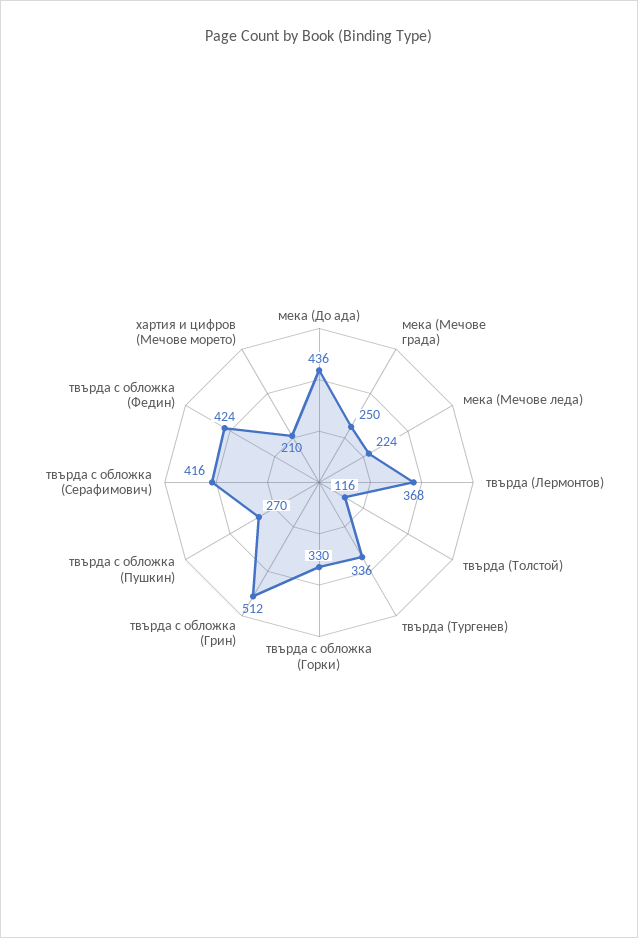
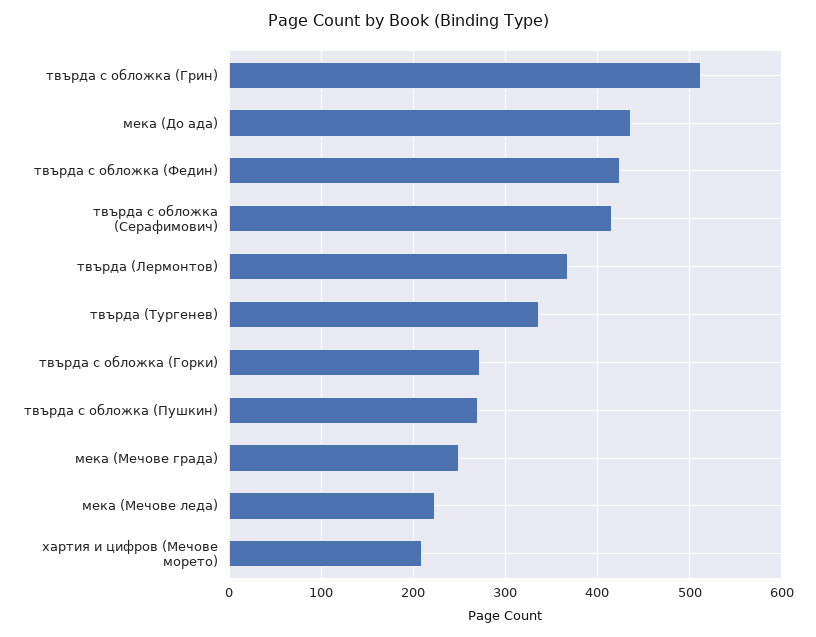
  {
    "мека (До ада)": 436,
    "мека (Мечове града)": 250,
    "мека (Мечове леда)": 224,
    "твърда (Лермонтов)": 368,
-   "твърда (Толстой)": 116,
    "твърда (Тургенев)": 336,
-   "твърда с обложка (Горки)": 330,
+   "твърда с обложка (Горки)": 270,
    "твърда с обложка (Грин)": 512,
    "твърда с обложка (Пушкин)": 270,
    "твърда с обложка (Серафимович)": 416,
    "твърда с обложка (Федин)": 424,
    "хартия и цифров (Мечове морето)": 210
  }

